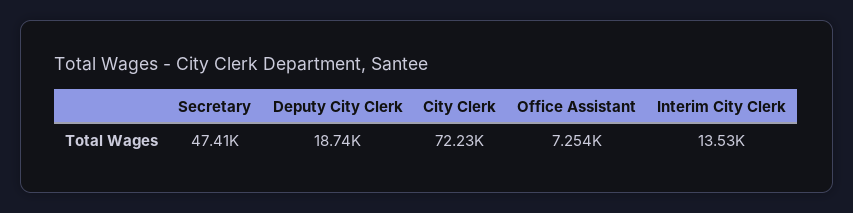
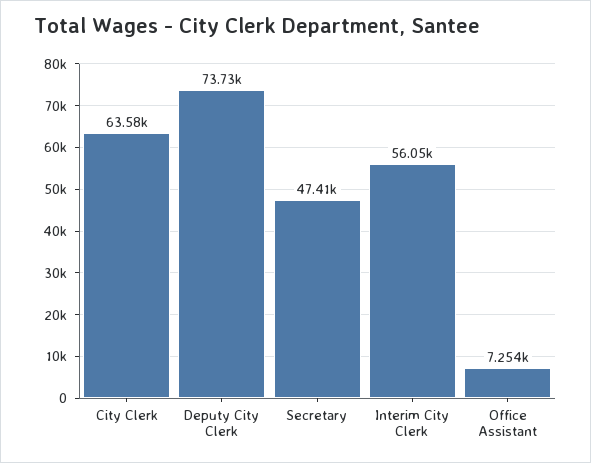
  {
    "Secretary": 47410,
-   "Deputy City Clerk": 18740,
+   "Deputy City Clerk": 73730,
-   "City Clerk": 72230,
+   "City Clerk": 63580,
    "Office Assistant": 7254,
-   "Interim City Clerk": 13530
+   "Interim City Clerk": 56050
  }

